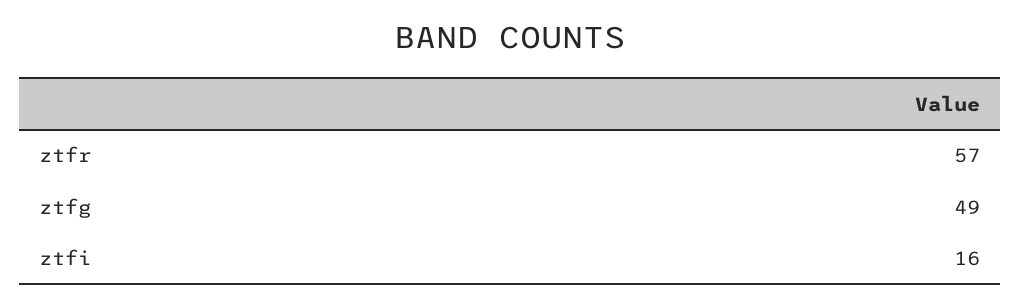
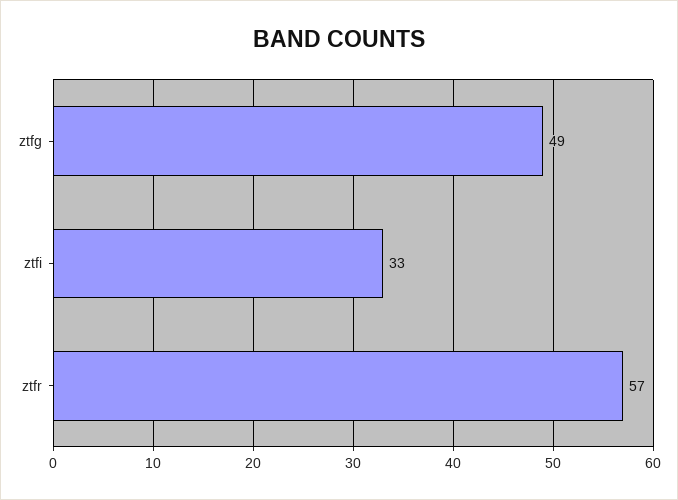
  {
    "ztfr": 57,
    "ztfg": 49,
-   "ztfi": 16
+   "ztfi": 33
  }

